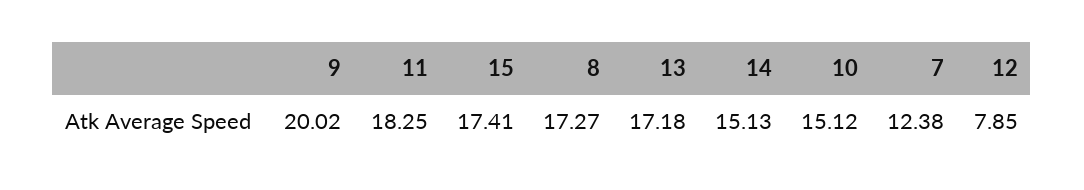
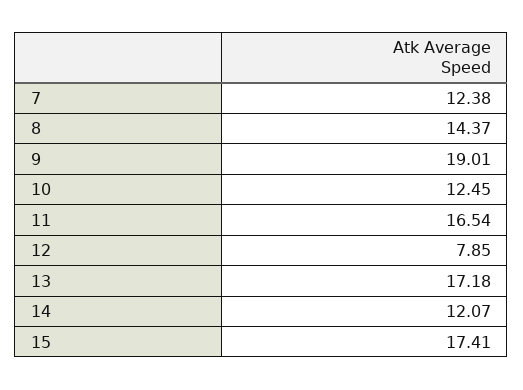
  {
-   "9": 20.02,
+   "9": 19.01,
-   "11": 18.25,
+   "11": 16.54,
    "15": 17.41,
-   "8": 17.27,
+   "8": 14.37,
    "13": 17.18,
-   "14": 15.13,
+   "14": 12.07,
-   "10": 15.12,
+   "10": 12.45,
    "7": 12.38,
    "12": 7.85
  }

